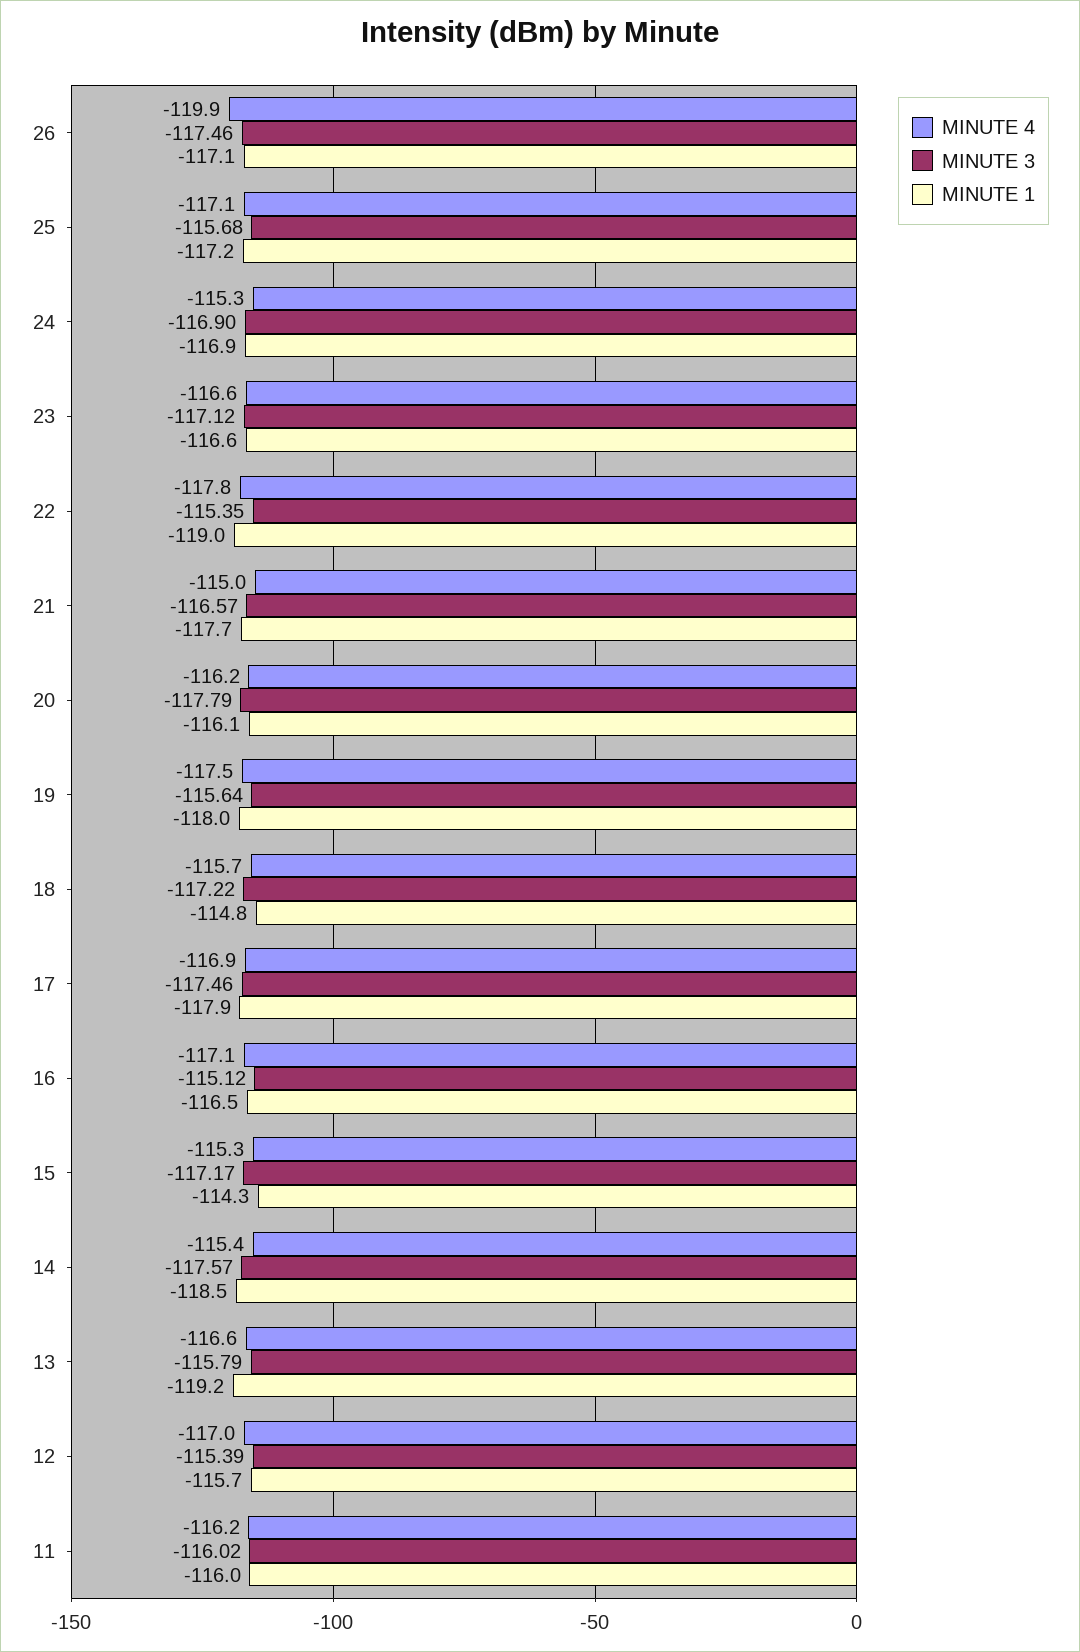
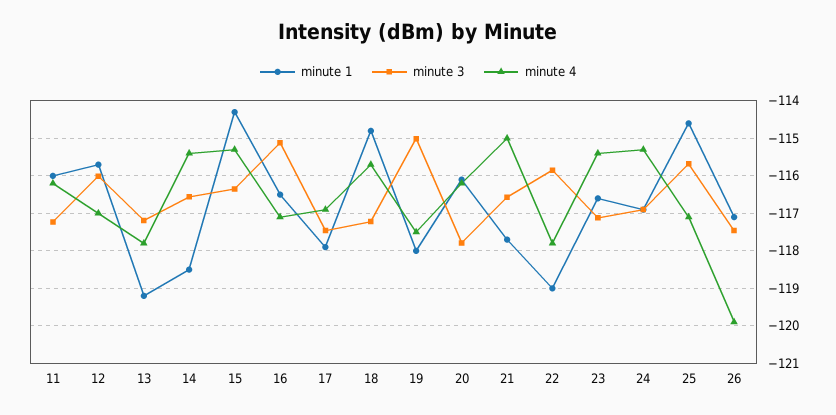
  {
    "MINUTE 4": {
      "26": -119.9,
      "25": -117.1,
      "24": -115.3,
-     "23": -116.6,
+     "23": -115.4,
      "22": -117.8,
      "21": -115,
      "20": -116.2,
      "19": -117.5,
      "18": -115.7,
      "17": -116.9,
      "16": -117.1,
      "15": -115.3,
      "14": -115.4,
-     "13": -116.6,
+     "13": -117.8,
      "12": -117,
      "11": -116.2
    },
    "MINUTE 3": {
      "26": -117.46,
      "25": -115.68,
      "24": -116.9,
      "23": -117.12,
-     "22": -115.35,
+     "22": -115.8,
      "21": -116.57,
      "20": -117.79,
-     "19": -115.64,
+     "19": -115,
      "18": -117.22,
      "17": -117.46,
      "16": -115.12,
-     "15": -117.17,
+     "15": -116.4,
-     "14": -117.57,
+     "14": -116.6,
-     "13": -115.79,
+     "13": -117.2,
-     "12": -115.39,
+     "12": -116,
-     "11": -116.02
+     "11": -117.2
    },
    "MINUTE 1": {
      "26": -117.1,
-     "25": -117.2,
+     "25": -114.6,
      "24": -116.9,
      "23": -116.6,
      "22": -119,
      "21": -117.7,
      "20": -116.1,
      "19": -118,
      "18": -114.8,
      "17": -117.9,
      "16": -116.5,
      "15": -114.3,
      "14": -118.5,
      "13": -119.2,
      "12": -115.7,
      "11": -116
    }
  }

